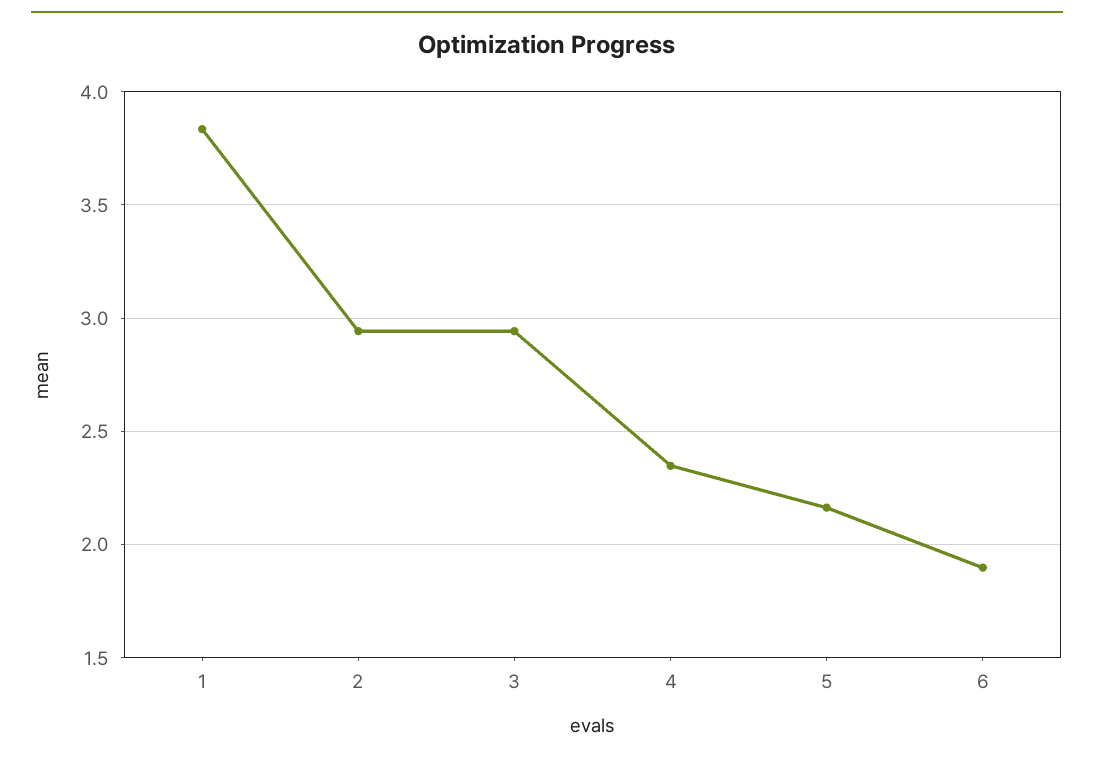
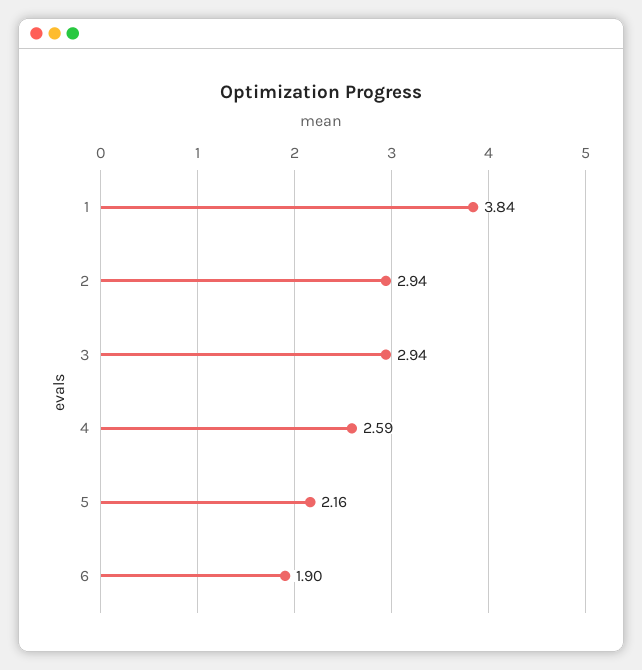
  {
    "1": 3.84,
    "2": 2.94,
    "3": 2.94,
-   "4": 2.35,
+   "4": 2.59,
    "5": 2.16,
    "6": 1.9
  }

